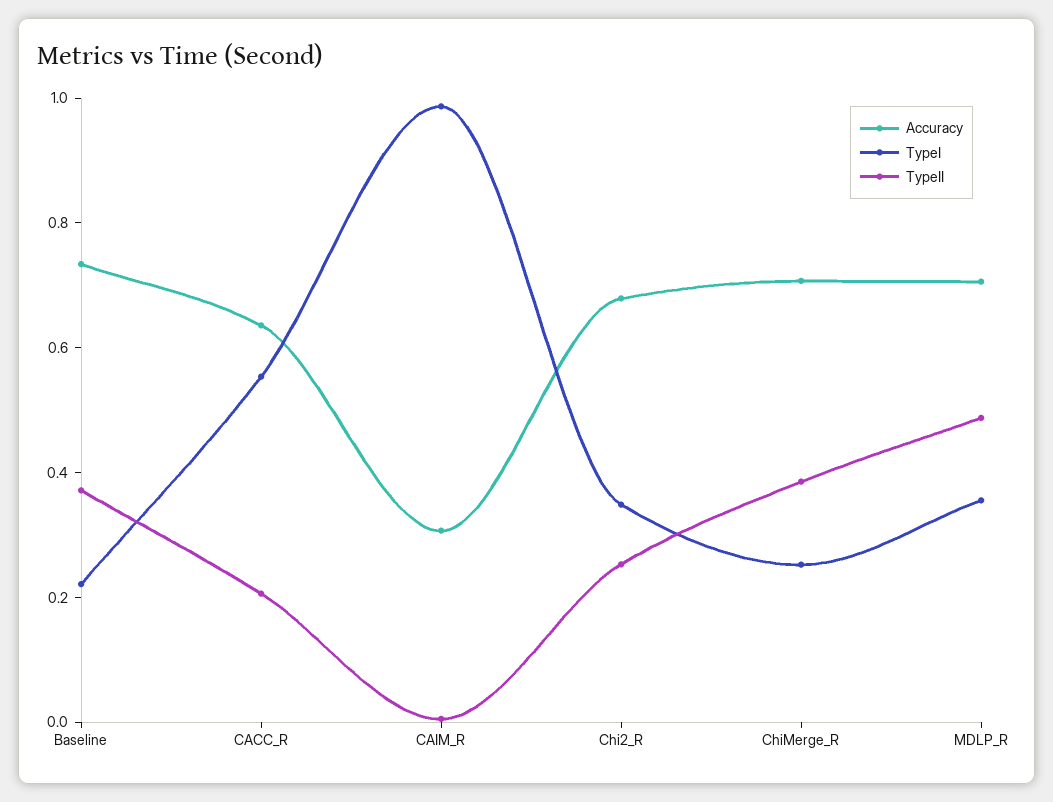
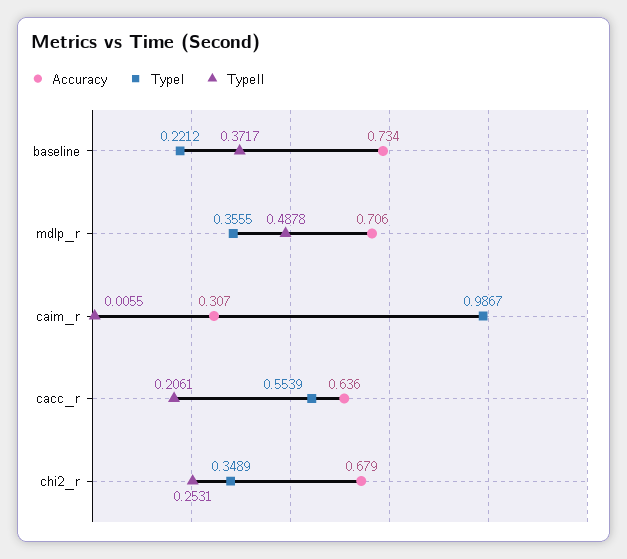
  {
    "Accuracy": {
      "Baseline": 0.734,
      "CACC_R": 0.636,
      "CAIM_R": 0.307,
      "Chi2_R": 0.679,
-     "ChiMerge_R": 0.7,
      "MDLP_R": 0.706
    },
    "TypeI": {
      "Baseline": 0.2212,
      "CACC_R": 0.5539,
      "CAIM_R": 0.9867,
      "Chi2_R": 0.3489,
-     "ChiMerge_R": 0.25,
      "MDLP_R": 0.3555
    },
    "TypeII": {
      "Baseline": 0.3717,
      "CACC_R": 0.2061,
      "CAIM_R": 0.0055,
      "Chi2_R": 0.2531,
-     "ChiMerge_R": 0.4,
      "MDLP_R": 0.4878
    }
  }

